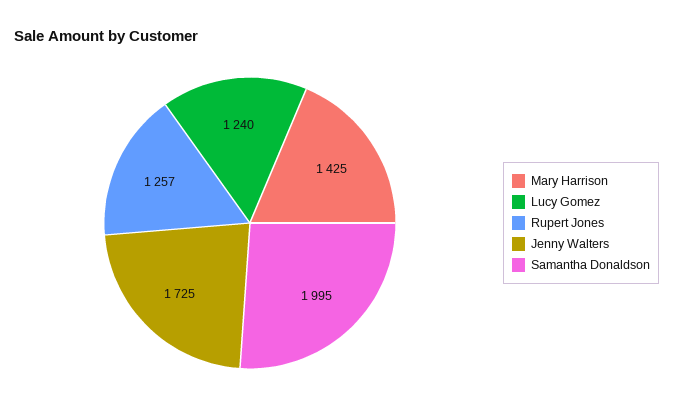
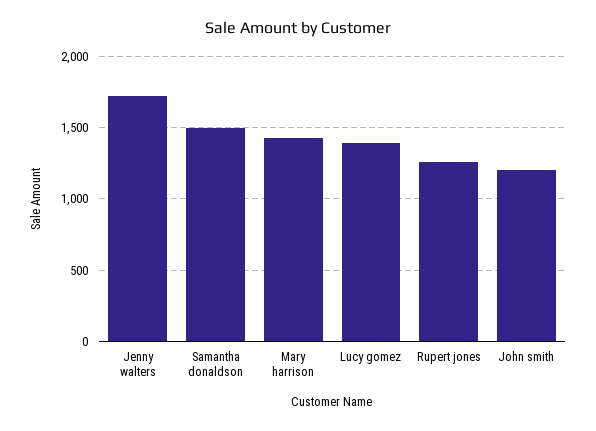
  {
    "Mary Harrison": 1425,
-   "Lucy Gomez": 1240,
+   "Lucy Gomez": 1400,
    "Rupert Jones": 1257,
    "Jenny Walters": 1725,
-   "Samantha Donaldson": 1995
+   "Samantha Donaldson": 1500,
+   "John smith": 1200
  }

